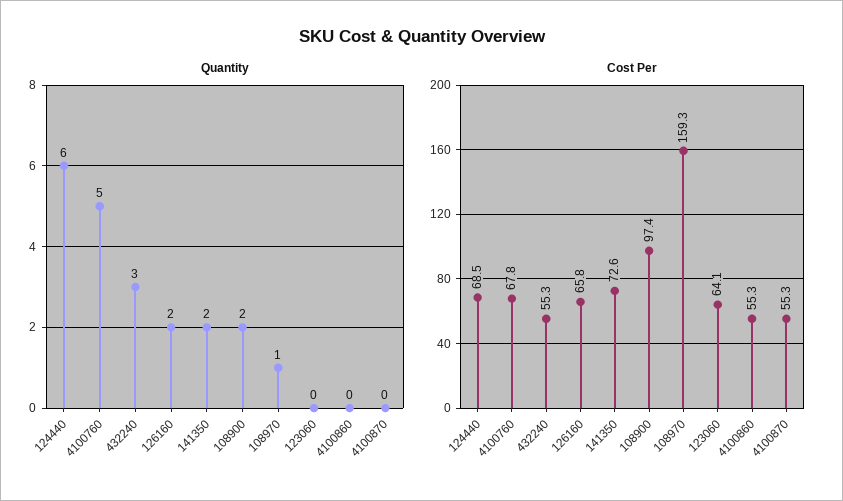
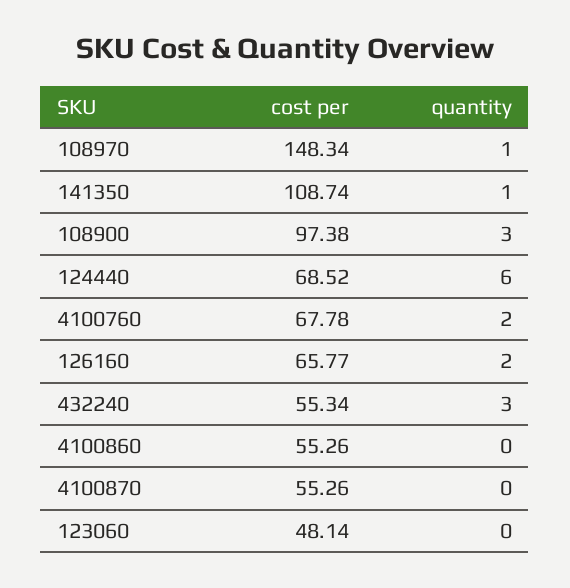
  {
    "Quantity": {
      "124440": 6,
-     "4100760": 5,
+     "4100760": 2,
      "432240": 3,
      "126160": 2,
-     "141350": 2,
+     "141350": 1,
-     "108900": 2,
+     "108900": 3,
      "108970": 1,
      "123060": 0,
      "4100860": 0,
      "4100870": 0
    },
    "Cost Per": {
      "124440": 68.52,
      "4100760": 67.78,
      "432240": 55.34,
      "126160": 65.77,
-     "141350": 72.6,
+     "141350": 108.74,
      "108900": 97.38,
-     "108970": 159.3,
+     "108970": 148.34,
-     "123060": 64.1,
+     "123060": 48.14,
      "4100860": 55.26,
      "4100870": 55.26
    }
  }

